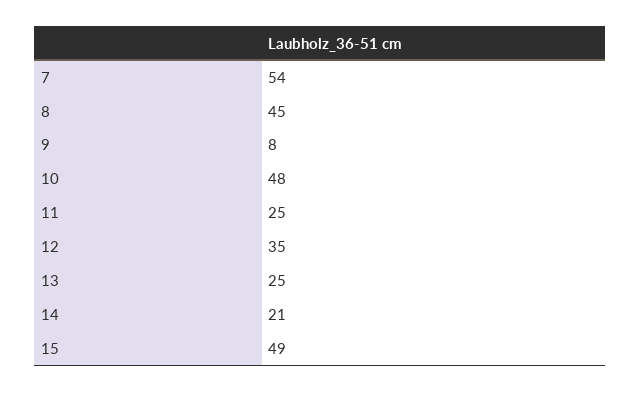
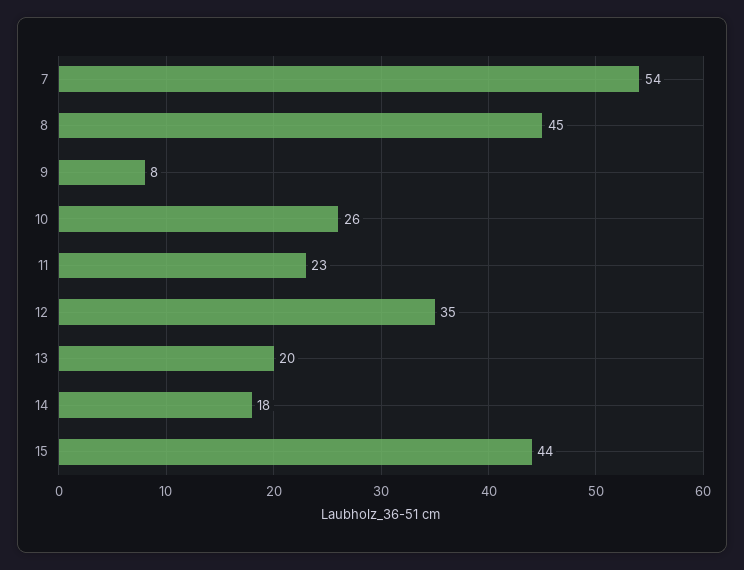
  {
    "7": 54,
    "8": 45,
    "9": 8,
-   "10": 48,
+   "10": 26,
-   "11": 25,
+   "11": 23,
    "12": 35,
-   "13": 25,
+   "13": 20,
-   "14": 21,
+   "14": 18,
-   "15": 49
+   "15": 44
  }

